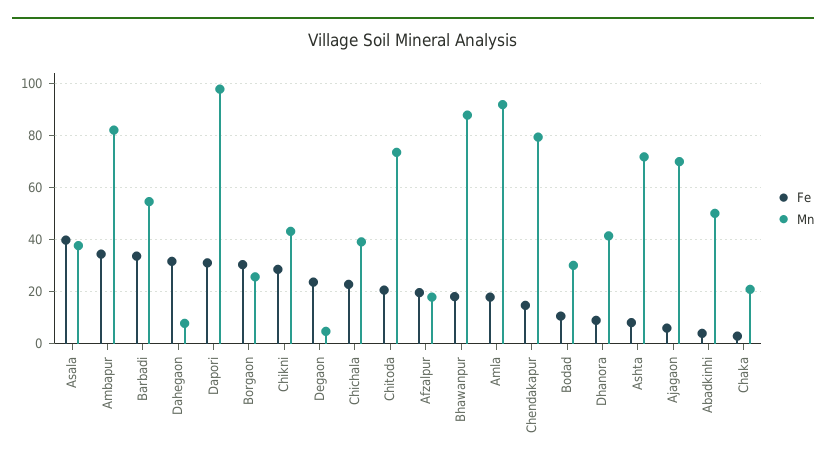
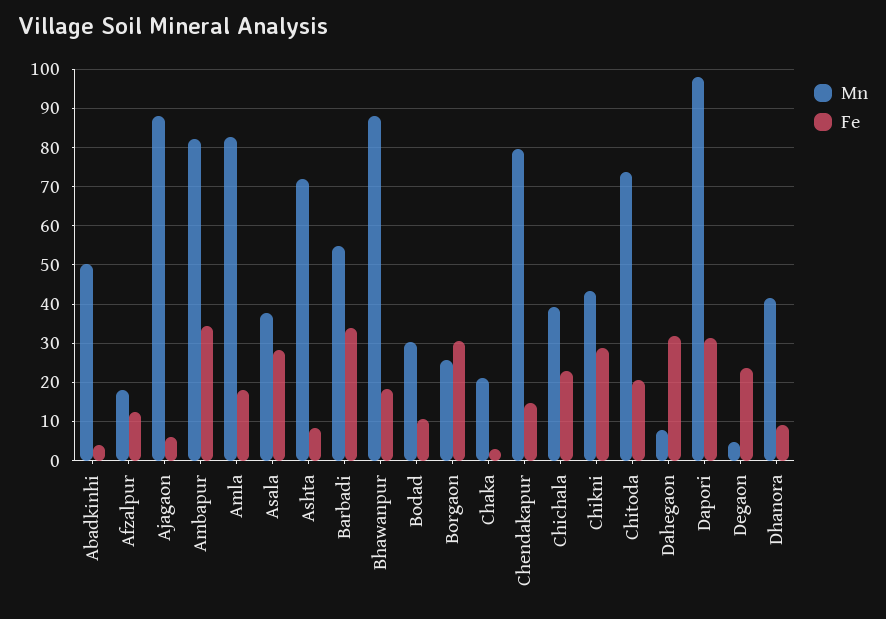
  {
    "Fe": {
-     "Asala": 40,
+     "Asala": 28,
      "Ambapur": 34,
      "Barbadi": 34,
      "Dahegaon": 32,
      "Dapori": 32,
      "Borgaon": 30,
      "Chikni": 28,
      "Degaon": 24,
      "Chichala": 22,
      "Chitoda": 20,
-     "Afzalpur": 20,
+     "Afzalpur": 12,
      "Bhawanpur": 18,
      "Amla": 18,
      "Chendakapur": 14,
      "Bodad": 10,
      "Dhanora": 10,
      "Ashta": 8,
      "Ajagaon": 6,
      "Abadkinhi": 4,
      "Chaka": 4
    },
    "Mn": {
      "Asala": 38,
      "Ambapur": 82,
      "Barbadi": 54,
      "Dahegaon": 8,
      "Dapori": 98,
      "Borgaon": 26,
      "Chikni": 44,
      "Degaon": 4,
      "Chichala": 40,
      "Chitoda": 74,
      "Afzalpur": 18,
      "Bhawanpur": 88,
-     "Amla": 92.5,
+     "Amla": 82,
      "Chendakapur": 80,
      "Bodad": 30,
      "Dhanora": 42,
      "Ashta": 72,
-     "Ajagaon": 70,
+     "Ajagaon": 88,
      "Abadkinhi": 50,
      "Chaka": 20
    }
  }

